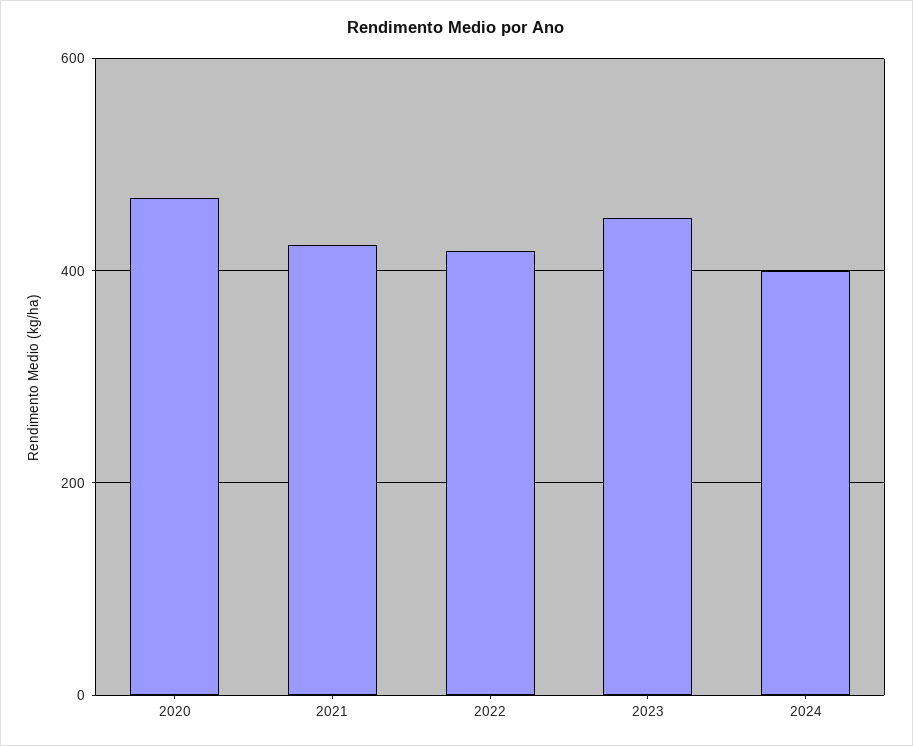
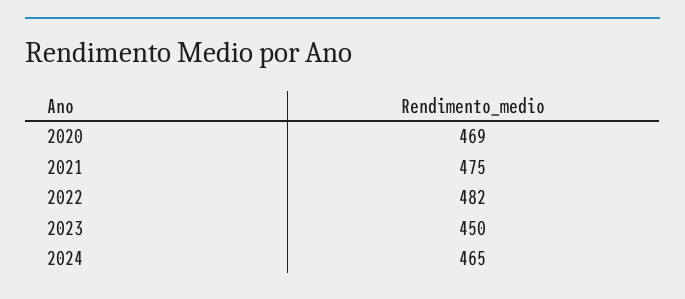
  {
    "2020": 469,
-   "2021": 420,
+   "2021": 475,
-   "2022": 420,
+   "2022": 482,
    "2023": 450,
-   "2024": 400
+   "2024": 465
  }

